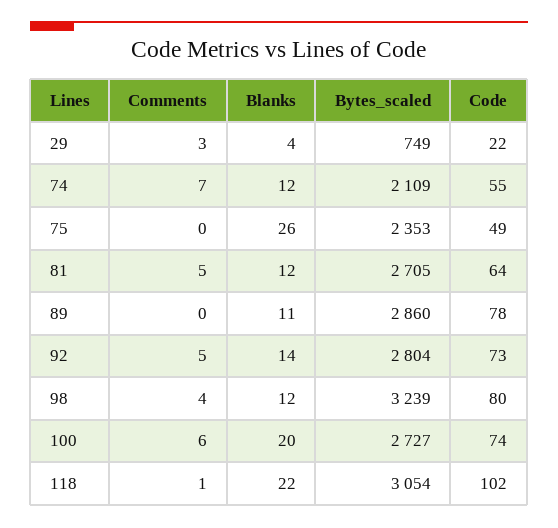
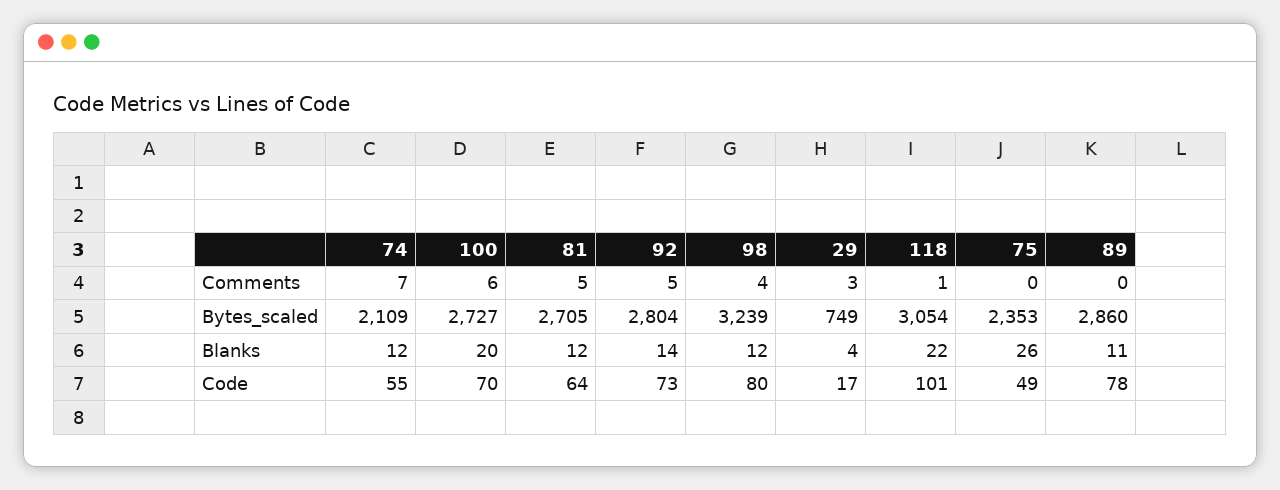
  {
    "Comments": {
      "29": 3,
      "74": 7,
      "75": 0,
      "81": 5,
      "89": 0,
      "92": 5,
      "98": 4,
      "100": 6,
      "118": 1
    },
    "Blanks": {
      "29": 4,
      "74": 12,
      "75": 26,
      "81": 12,
      "89": 11,
      "92": 14,
      "98": 12,
      "100": 20,
      "118": 22
    },
    "Bytes_scaled": {
      "29": 749,
      "74": 2109,
      "75": 2353,
      "81": 2705,
      "89": 2860,
      "92": 2804,
      "98": 3239,
      "100": 2727,
      "118": 3054
    },
    "Code": {
-     "29": 22,
+     "29": 17,
      "74": 55,
      "75": 49,
      "81": 64,
      "89": 78,
      "92": 73,
      "98": 80,
-     "100": 74,
+     "100": 70,
-     "118": 102
+     "118": 101
    }
  }

